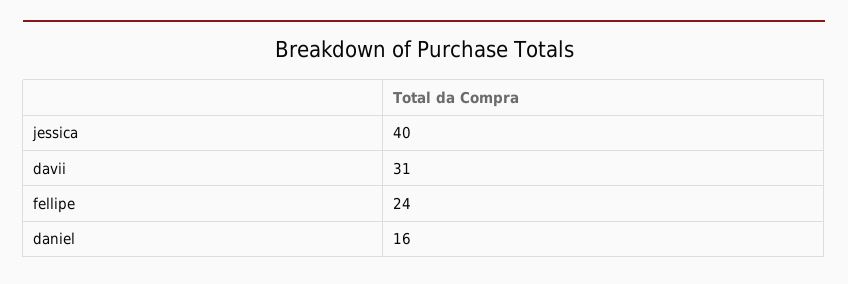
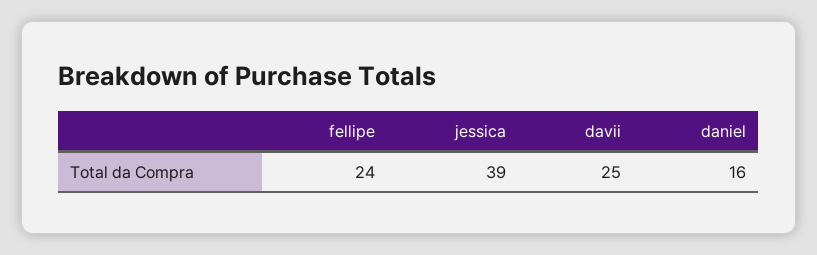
  {
-   "jessica": 40,
+   "jessica": 39,
-   "davii": 31,
+   "davii": 25,
    "fellipe": 24,
    "daniel": 16
  }

